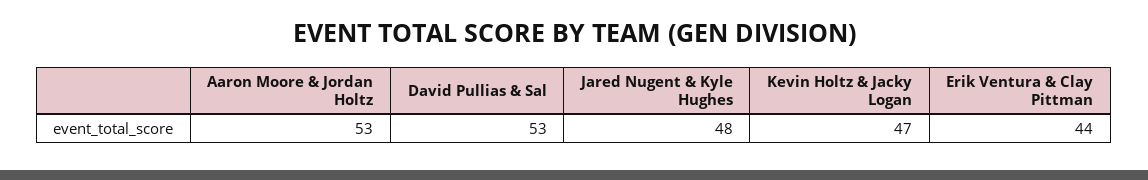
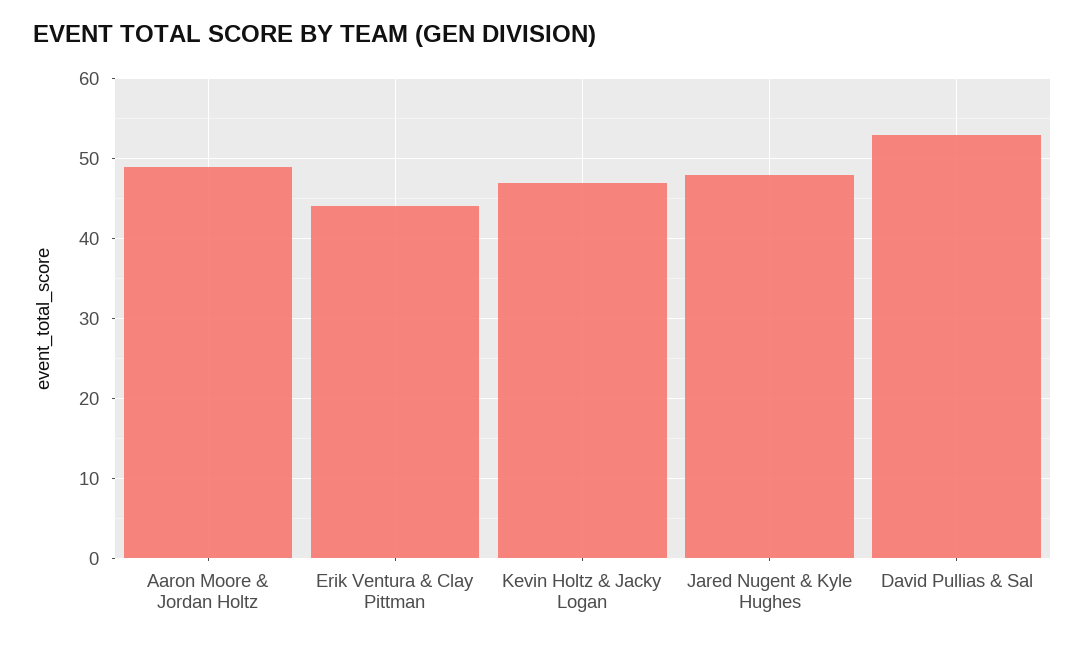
  {
-   "Aaron Moore & Jordan Holtz": 53,
+   "Aaron Moore & Jordan Holtz": 49,
    "David Pullias & Sal": 53,
    "Jared Nugent & Kyle Hughes": 48,
    "Kevin Holtz & Jacky Logan": 47,
    "Erik Ventura & Clay Pittman": 44
  }

